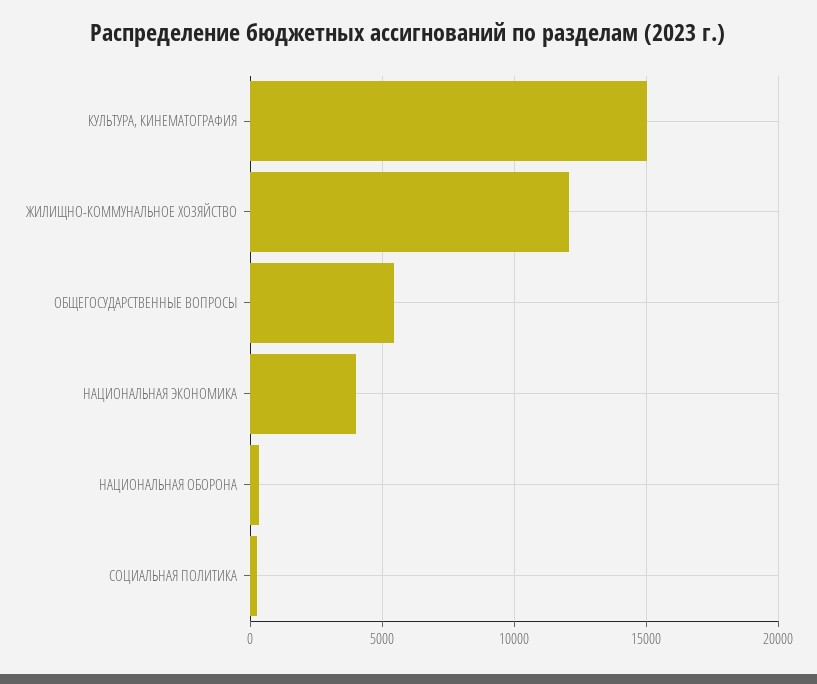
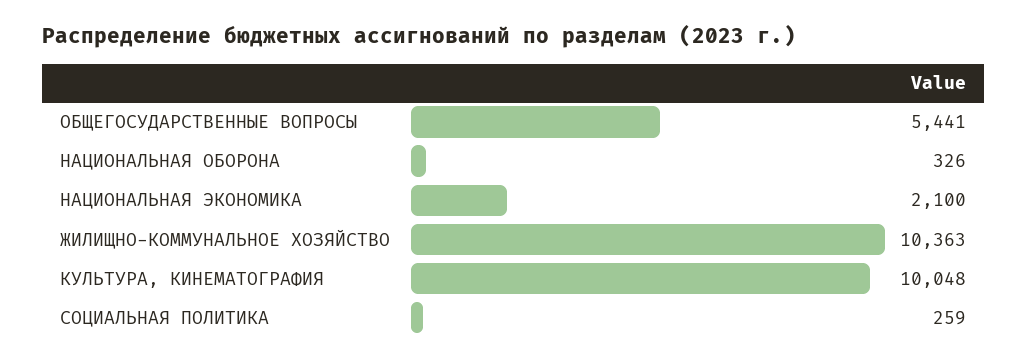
  {
-   "КУЛЬТУРА, КИНЕМАТОГРАФИЯ": 15000,
+   "КУЛЬТУРА, КИНЕМАТОГРАФИЯ": 10048,
-   "ЖИЛИЩНО-КОММУНАЛЬНОЕ ХОЗЯЙСТВО": 12000,
+   "ЖИЛИЩНО-КОММУНАЛЬНОЕ ХОЗЯЙСТВО": 10363,
    "ОБЩЕГОСУДАРСТВЕННЫЕ ВОПРОСЫ": 5441,
-   "НАЦИОНАЛЬНАЯ ЭКОНОМИКА": 4000,
+   "НАЦИОНАЛЬНАЯ ЭКОНОМИКА": 2100,
    "НАЦИОНАЛЬНАЯ ОБОРОНА": 326,
    "СОЦИАЛЬНАЯ ПОЛИТИКА": 259
  }

